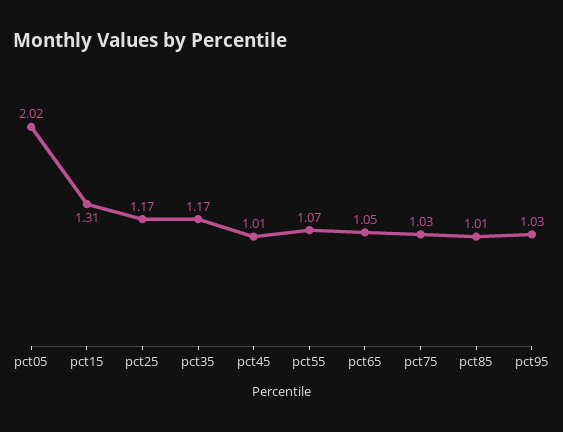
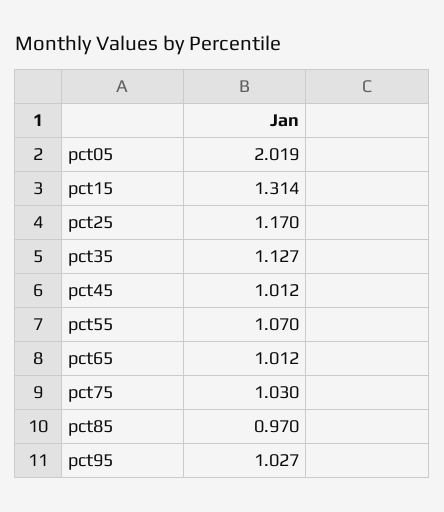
  {
    "pct05": 2.019,
    "pct15": 1.314,
    "pct25": 1.17,
-   "pct35": 1.17,
+   "pct35": 1.127,
    "pct45": 1.012,
    "pct55": 1.07,
-   "pct65": 1.05,
+   "pct65": 1.012,
    "pct75": 1.03,
-   "pct85": 1.01,
+   "pct85": 0.97,
    "pct95": 1.027
  }

